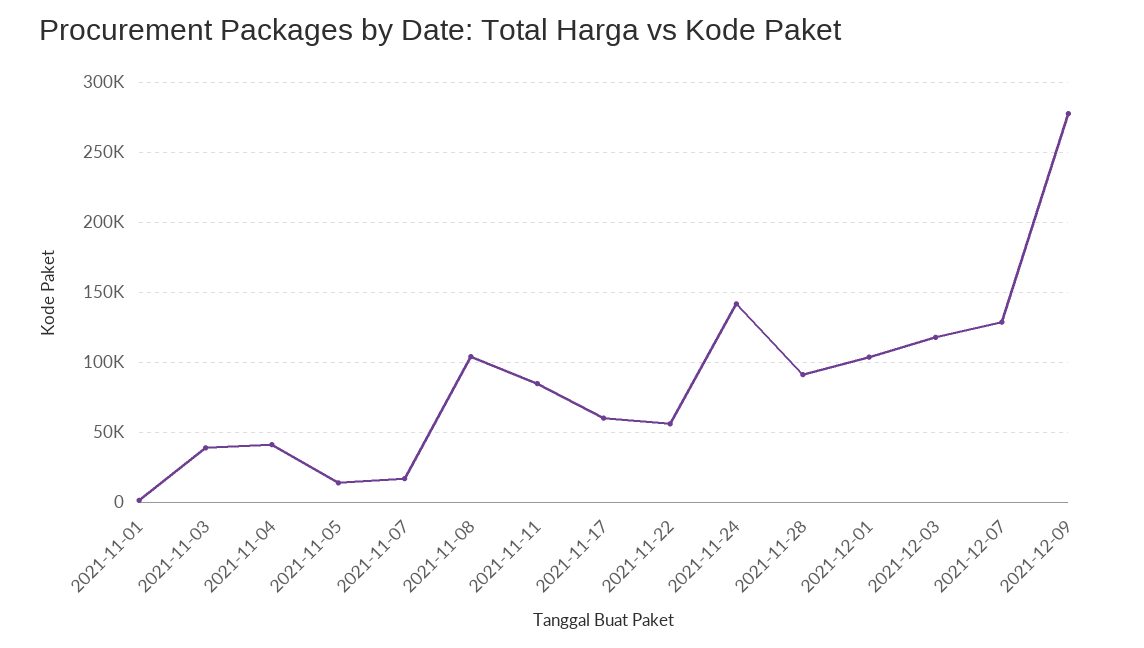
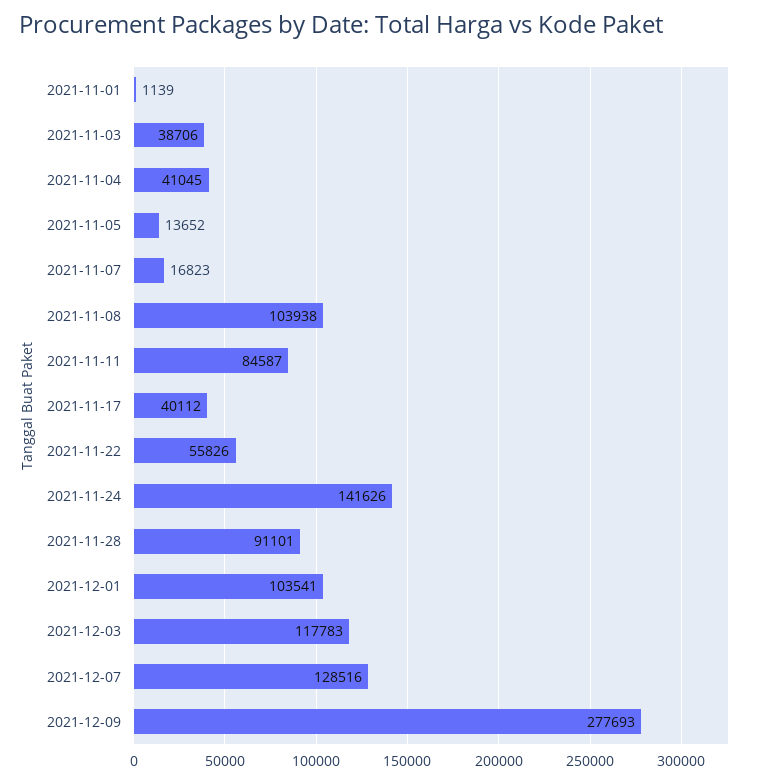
  {
    "2021-11-01": 1139,
    "2021-11-03": 38706,
    "2021-11-04": 41045,
    "2021-11-05": 13652,
    "2021-11-07": 16823,
    "2021-11-08": 103938,
    "2021-11-11": 84587,
-   "2021-11-17": 60000,
+   "2021-11-17": 40112,
    "2021-11-22": 55826,
    "2021-11-24": 141626,
    "2021-11-28": 91101,
    "2021-12-01": 103541,
    "2021-12-03": 117783,
    "2021-12-07": 128516,
    "2021-12-09": 277693
  }

